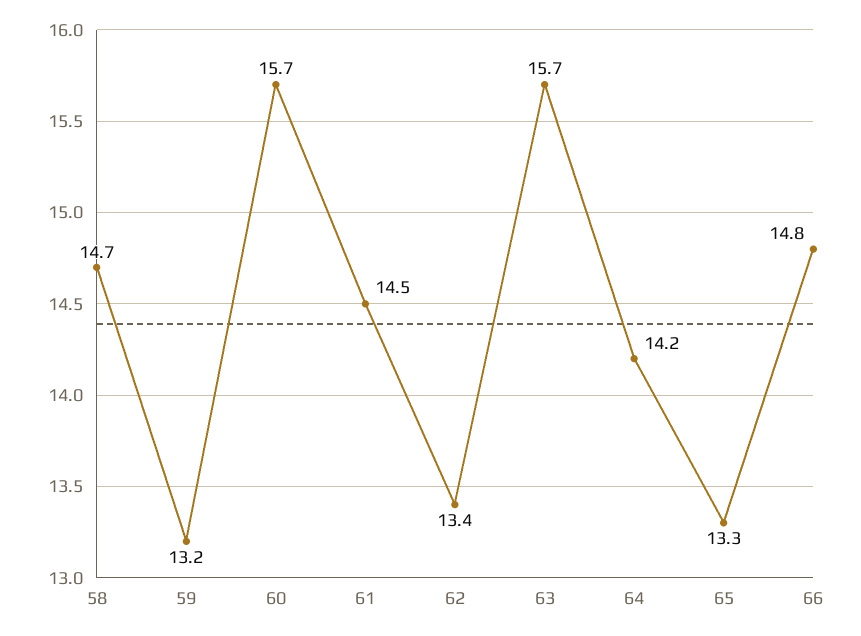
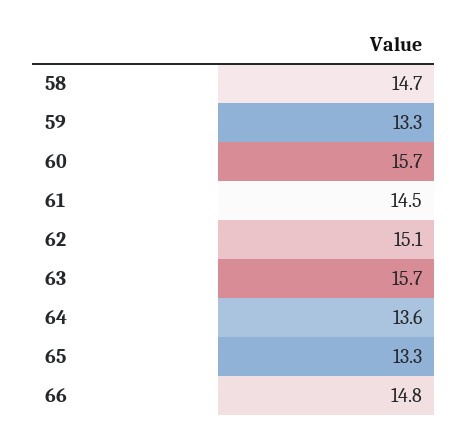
  {
    "58": 14.7,
-   "59": 13.2,
+   "59": 13.3,
    "60": 15.7,
    "61": 14.5,
-   "62": 13.4,
+   "62": 15.1,
    "63": 15.7,
-   "64": 14.2,
+   "64": 13.6,
    "65": 13.3,
    "66": 14.8
  }

